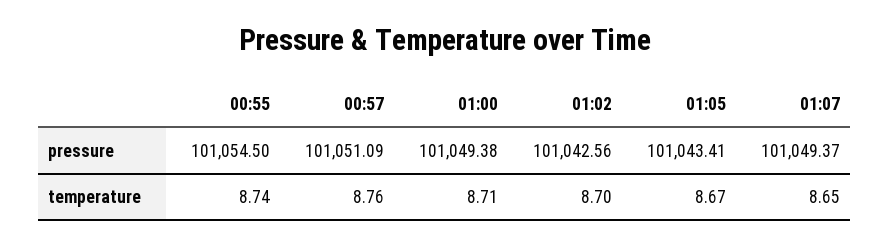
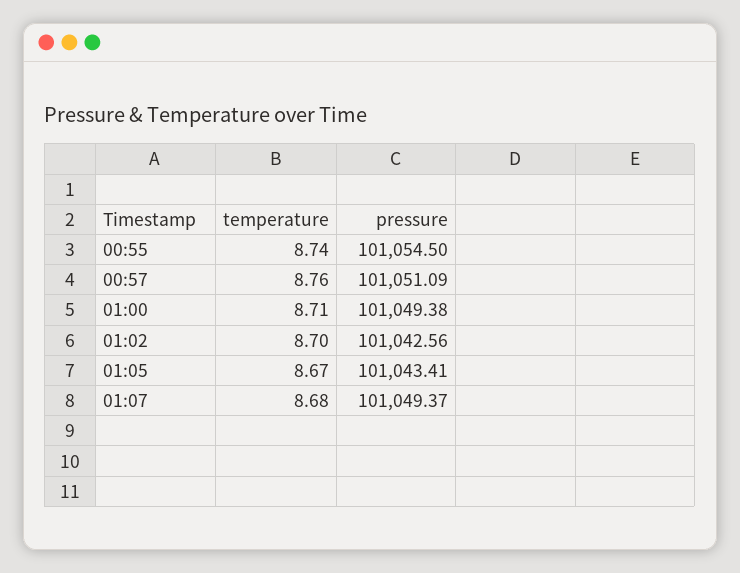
  {
    "00:55": {
      "pressure": 101054.5,
      "temperature": 8.74
    },
    "00:57": {
      "pressure": 101051.09,
      "temperature": 8.76
    },
    "01:00": {
      "pressure": 101049.38,
      "temperature": 8.71
    },
    "01:02": {
      "pressure": 101042.56,
      "temperature": 8.7
    },
    "01:05": {
      "pressure": 101043.41,
      "temperature": 8.67
    },
    "01:07": {
      "pressure": 101049.37,
-     "temperature": 8.65
+     "temperature": 8.68
    }
  }

